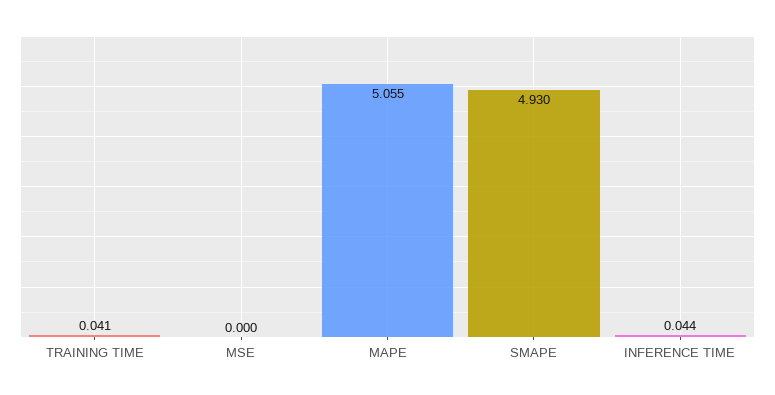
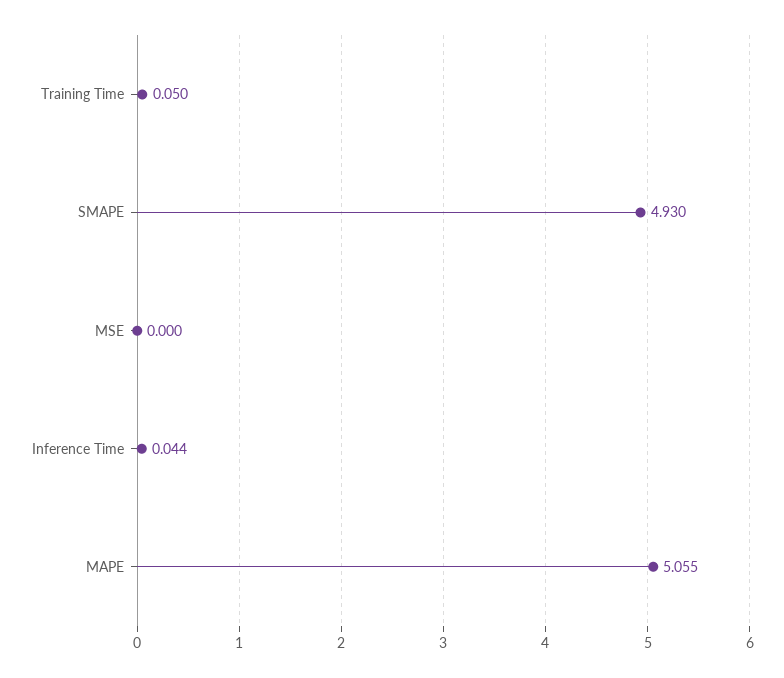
  {
-   "TRAINING TIME": 0.041,
+   "TRAINING TIME": 0.05,
    "MSE": 0,
    "MAPE": 5.055,
    "SMAPE": 4.93,
    "INFERENCE TIME": 0.044
  }

